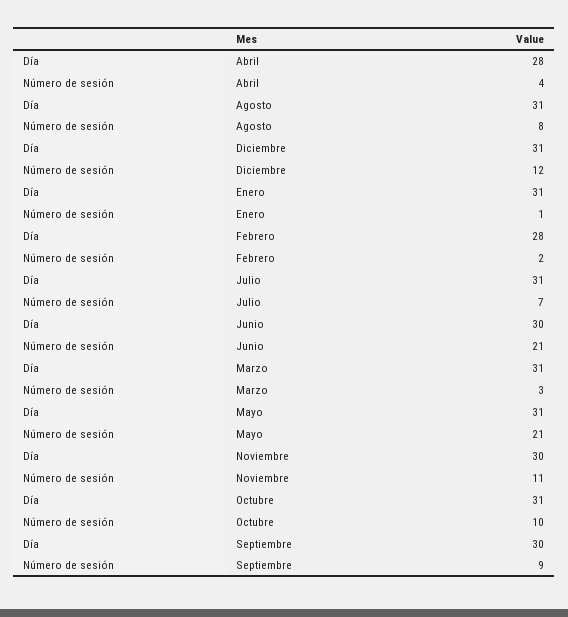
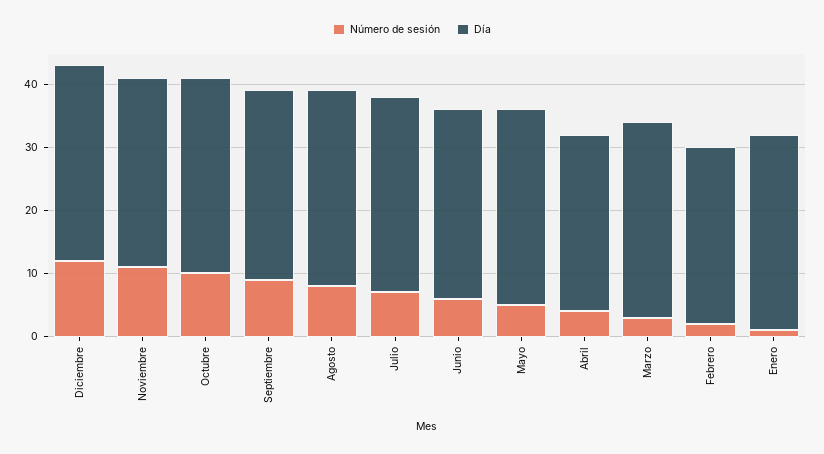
  {
    "Día": {
      "Abril": 28,
      "Agosto": 31,
      "Diciembre": 31,
      "Enero": 31,
      "Febrero": 28,
      "Julio": 31,
      "Junio": 30,
      "Marzo": 31,
      "Mayo": 31,
      "Noviembre": 30,
      "Octubre": 31,
      "Septiembre": 30
    },
    "Número de sesión": {
      "Abril": 4,
      "Agosto": 8,
      "Diciembre": 12,
      "Enero": 1,
      "Febrero": 2,
      "Julio": 7,
-     "Junio": 21,
+     "Junio": 5,
      "Marzo": 3,
-     "Mayo": 21,
+     "Mayo": 5,
      "Noviembre": 11,
      "Octubre": 10,
      "Septiembre": 9
    }
  }

